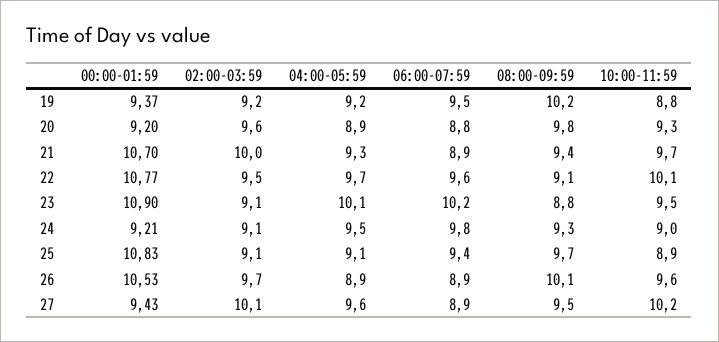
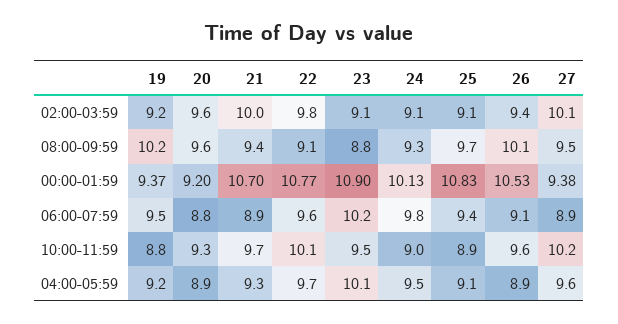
  {
    "00:00-01:59": {
      "19": 9.37,
      "20": 9.2,
      "21": 10.7,
      "22": 10.77,
      "23": 10.9,
-     "24": 9.21,
+     "24": 10.13,
      "25": 10.83,
      "26": 10.53,
-     "27": 9.43
+     "27": 9.38
    },
    "02:00-03:59": {
      "19": 9.2,
      "20": 9.6,
      "21": 10,
-     "22": 9.5,
+     "22": 9.8,
      "23": 9.1,
      "24": 9.1,
      "25": 9.1,
-     "26": 9.7,
+     "26": 9.4,
      "27": 10.1
    },
    "04:00-05:59": {
      "19": 9.2,
      "20": 8.9,
      "21": 9.3,
      "22": 9.7,
      "23": 10.1,
      "24": 9.5,
      "25": 9.1,
      "26": 8.9,
      "27": 9.6
    },
    "06:00-07:59": {
      "19": 9.5,
      "20": 8.8,
      "21": 8.9,
      "22": 9.6,
      "23": 10.2,
      "24": 9.8,
      "25": 9.4,
-     "26": 8.9,
+     "26": 9.1,
      "27": 8.9
    },
    "08:00-09:59": {
      "19": 10.2,
-     "20": 9.8,
+     "20": 9.6,
      "21": 9.4,
      "22": 9.1,
      "23": 8.8,
      "24": 9.3,
      "25": 9.7,
      "26": 10.1,
      "27": 9.5
    },
    "10:00-11:59": {
      "19": 8.8,
      "20": 9.3,
      "21": 9.7,
      "22": 10.1,
      "23": 9.5,
      "24": 9,
      "25": 8.9,
      "26": 9.6,
      "27": 10.2
    }
  }

